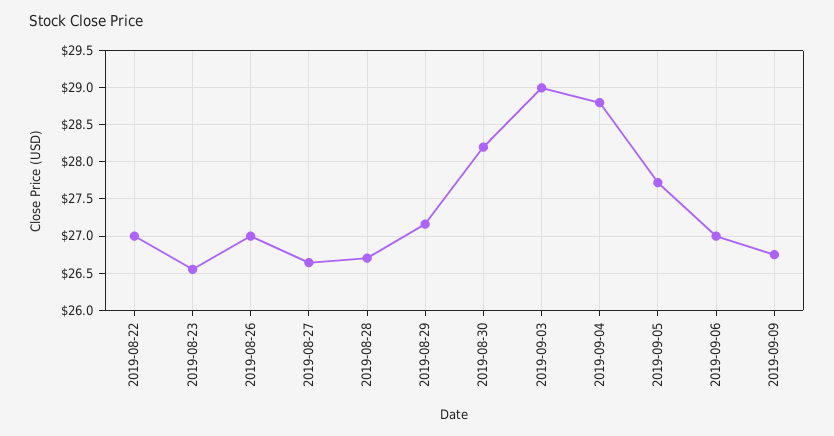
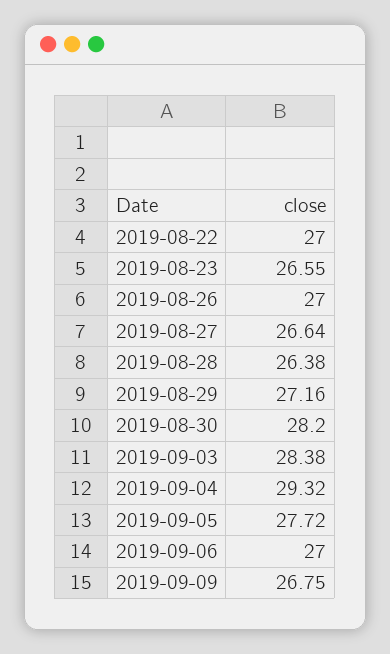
  {
    "2019-08-22": 27,
    "2019-08-23": 26.55,
    "2019-08-26": 27,
    "2019-08-27": 26.64,
-   "2019-08-28": 26.7,
+   "2019-08-28": 26.38,
    "2019-08-29": 27.16,
    "2019-08-30": 28.2,
-   "2019-09-03": 29,
+   "2019-09-03": 28.38,
-   "2019-09-04": 28.8,
+   "2019-09-04": 29.32,
    "2019-09-05": 27.72,
    "2019-09-06": 27,
    "2019-09-09": 26.75
  }

